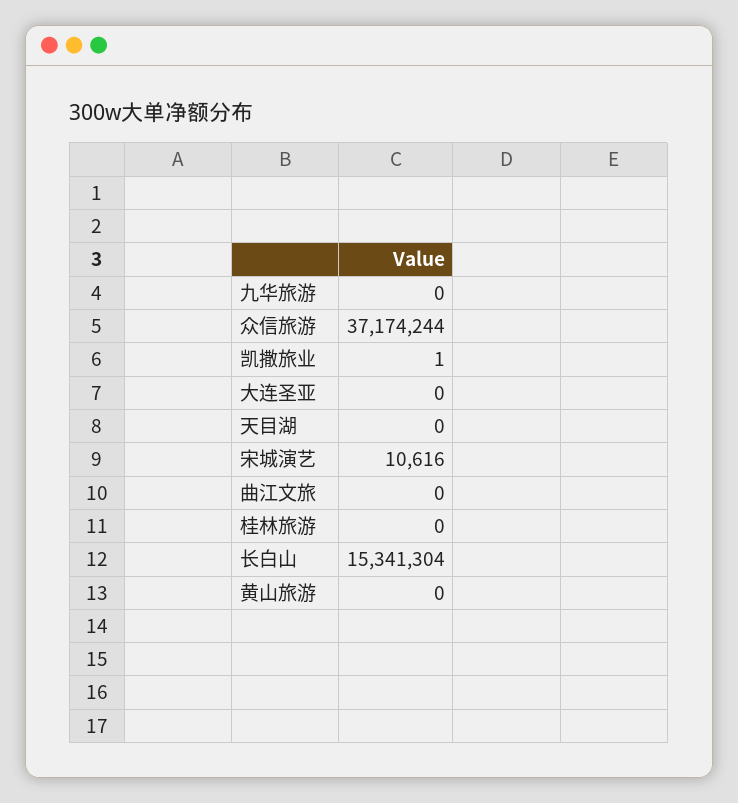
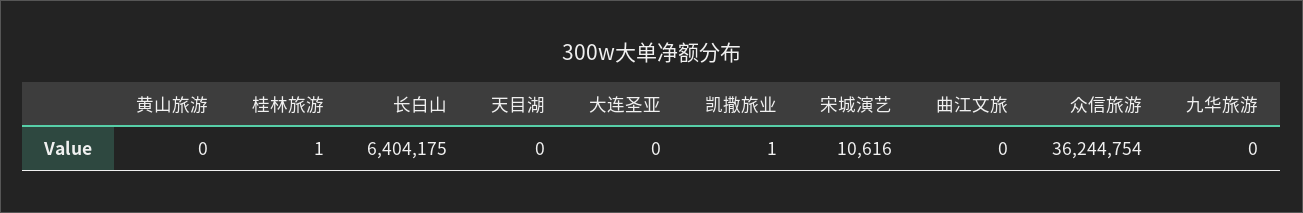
  {
    "九华旅游": 0,
-   "众信旅游": 37174244,
+   "众信旅游": 36244754,
    "凯撒旅业": 1,
    "大连圣亚": 0,
    "天目湖": 0,
    "宋城演艺": 10616,
    "曲江文旅": 0,
-   "桂林旅游": 0,
+   "桂林旅游": 1,
-   "长白山": 15341304,
+   "长白山": 6404175,
    "黄山旅游": 0
  }

